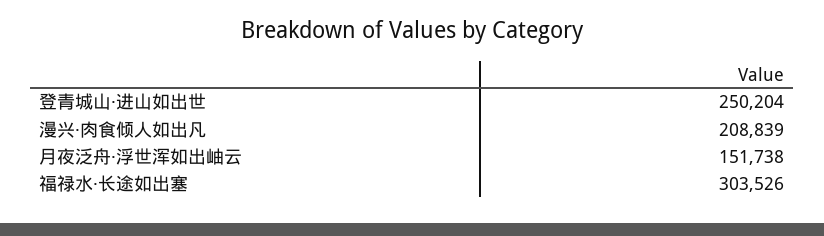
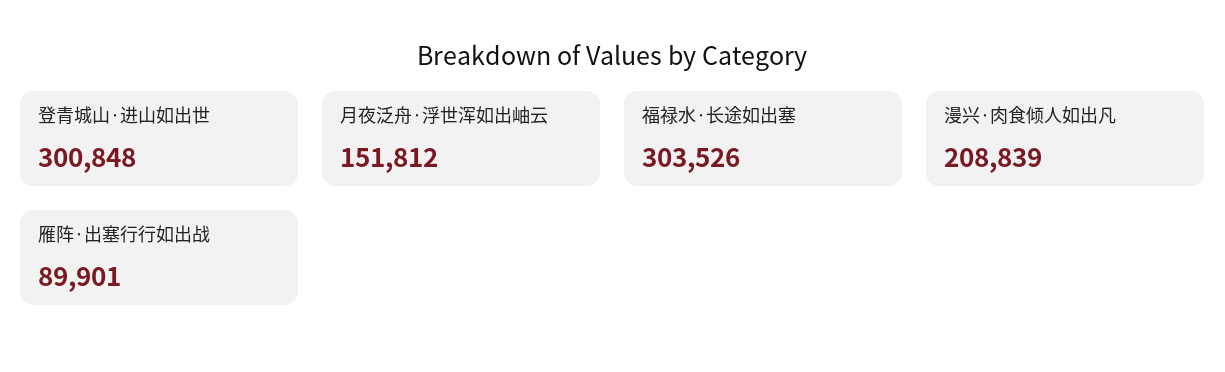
  {
-   "登青城山·进山如出世": 250204,
+   "登青城山·进山如出世": 300848,
    "漫兴·肉食倾人如出凡": 208839,
-   "月夜泛舟·浮世浑如出岫云": 151738,
+   "月夜泛舟·浮世浑如出岫云": 151812,
-   "福禄水·长途如出塞": 303526
+   "福禄水·长途如出塞": 303526,
+   "雁阵·出塞行行如出战": 89901
  }

